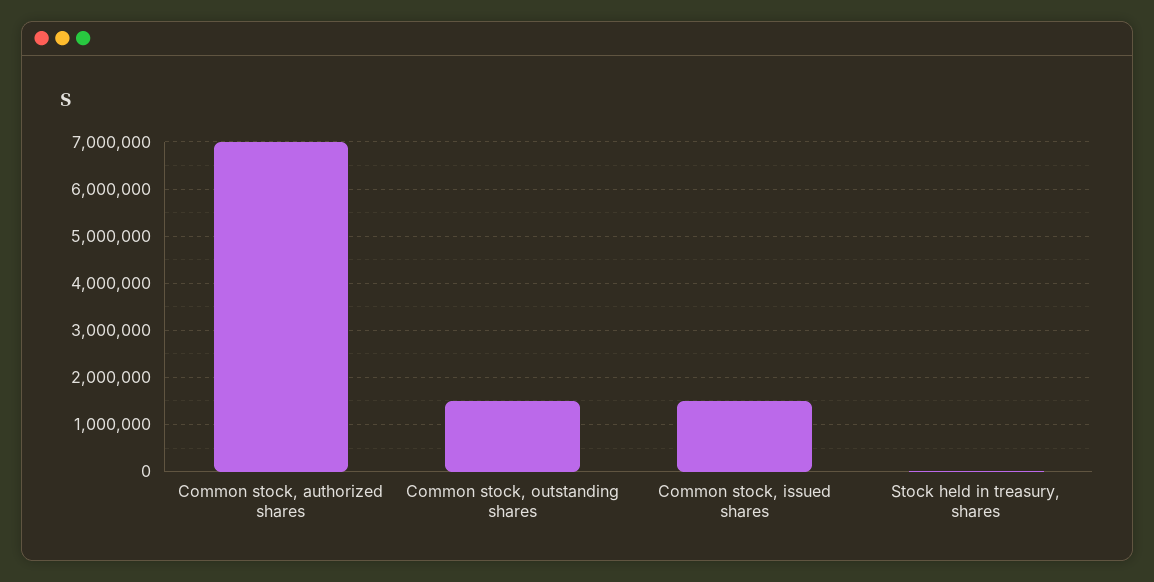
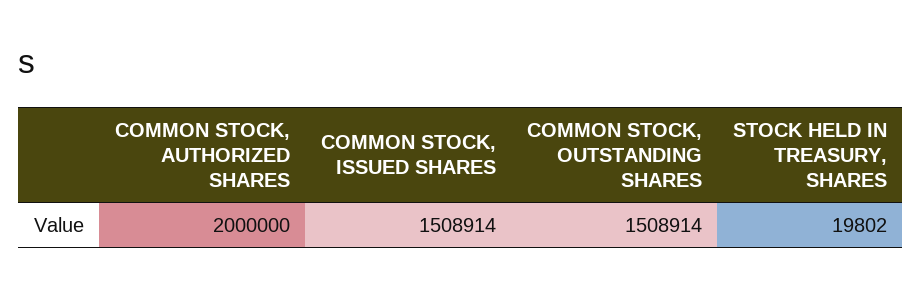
  {
-   "Common stock, authorized shares": 7000000,
+   "Common stock, authorized shares": 2000000,
    "Common stock, outstanding shares": 1508914,
    "Common stock, issued shares": 1508914,
    "Stock held in treasury, shares": 19802
  }

